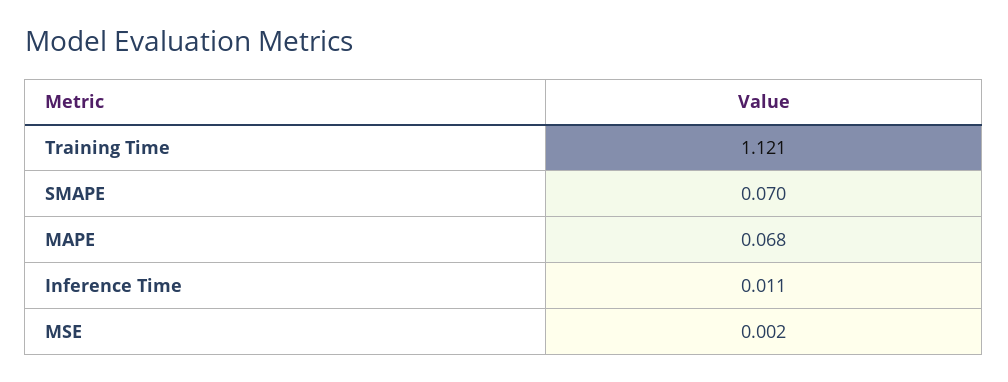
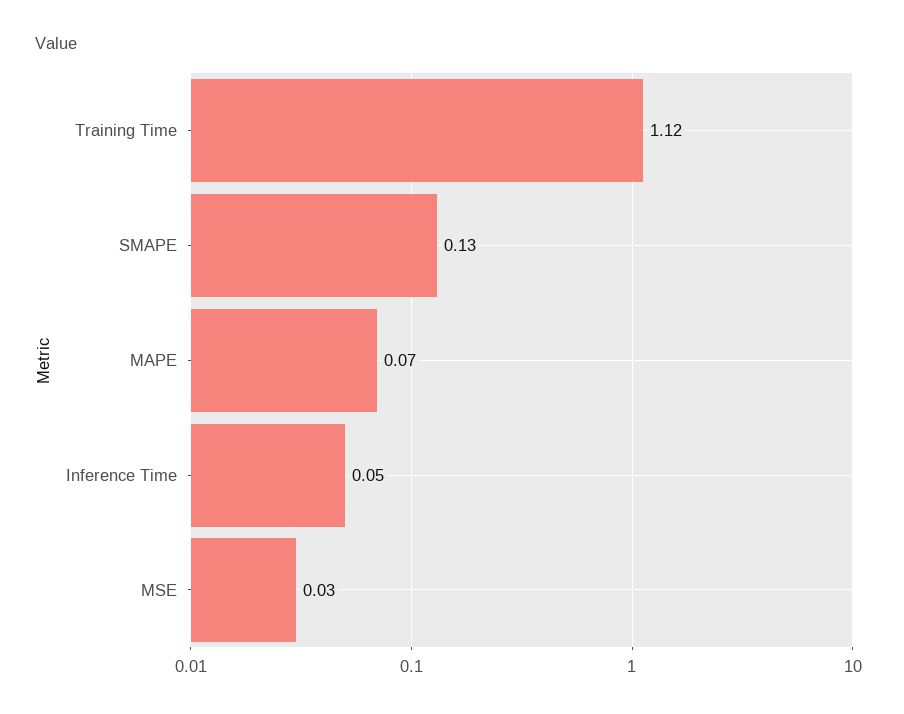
  {
    "Training Time": 1.121,
-   "SMAPE": 0.07,
+   "SMAPE": 0.13,
    "MAPE": 0.068,
-   "Inference Time": 0.011,
+   "Inference Time": 0.05,
-   "MSE": 0.002
+   "MSE": 0.03
  }

